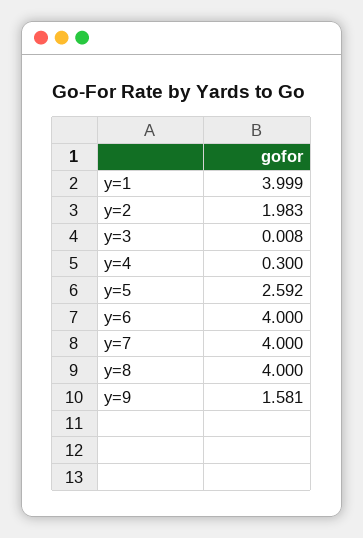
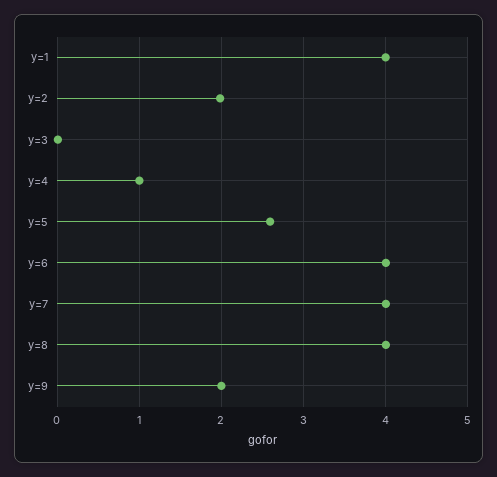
  {
    "y=1": 3.999,
    "y=2": 1.983,
    "y=3": 0.008,
-   "y=4": 0.3,
+   "y=4": 1,
    "y=5": 2.592,
    "y=6": 4,
    "y=7": 4,
    "y=8": 4,
-   "y=9": 1.581
+   "y=9": 2
  }

